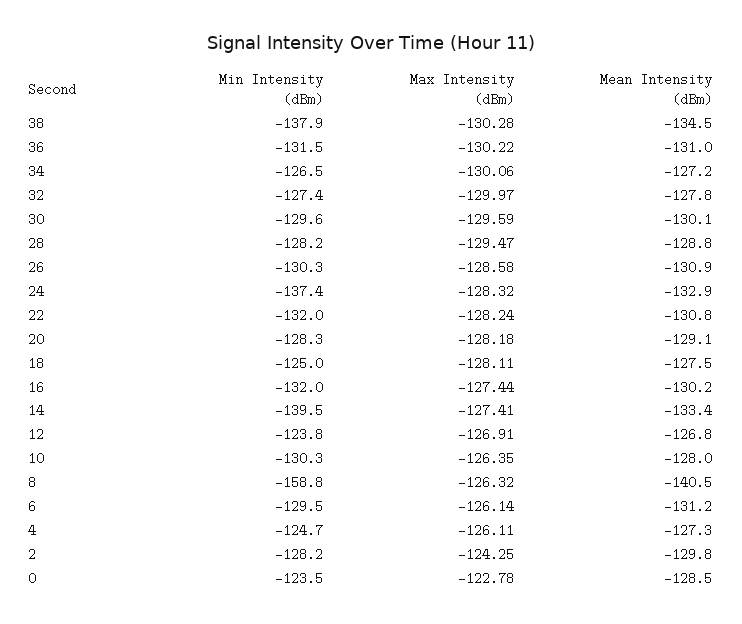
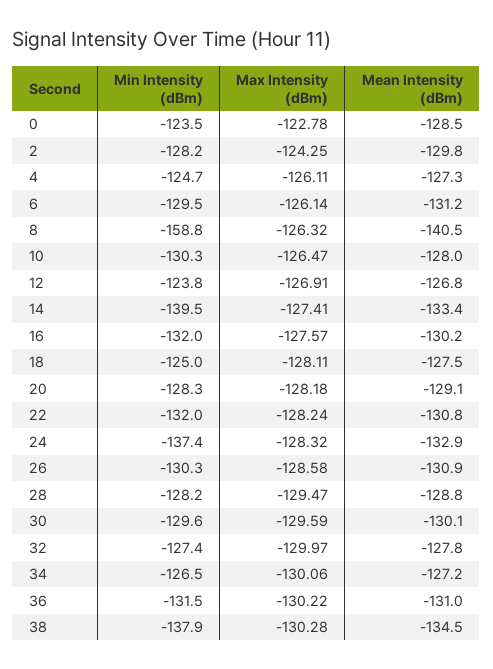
  {
    "Min Intensity (dBm)": {
      "38": -137.9,
      "36": -131.5,
      "34": -126.5,
      "32": -127.4,
      "30": -129.6,
      "28": -128.2,
      "26": -130.3,
      "24": -137.4,
      "22": -132,
      "20": -128.3,
      "18": -125,
      "16": -132,
      "14": -139.5,
      "12": -123.8,
      "10": -130.3,
      "8": -158.8,
      "6": -129.5,
      "4": -124.7,
      "2": -128.2,
      "0": -123.5
    },
    "Max Intensity (dBm)": {
      "38": -130.28,
      "36": -130.22,
      "34": -130.06,
      "32": -129.97,
      "30": -129.59,
      "28": -129.47,
      "26": -128.58,
      "24": -128.32,
      "22": -128.24,
      "20": -128.18,
      "18": -128.11,
-     "16": -127.44,
+     "16": -127.57,
      "14": -127.41,
      "12": -126.91,
-     "10": -126.35,
+     "10": -126.47,
      "8": -126.32,
      "6": -126.14,
      "4": -126.11,
      "2": -124.25,
      "0": -122.78
    },
    "Mean Intensity (dBm)": {
      "38": -134.5,
      "36": -131,
      "34": -127.2,
      "32": -127.8,
      "30": -130.1,
      "28": -128.8,
      "26": -130.9,
      "24": -132.9,
      "22": -130.8,
      "20": -129.1,
      "18": -127.5,
      "16": -130.2,
      "14": -133.4,
      "12": -126.8,
      "10": -128,
      "8": -140.5,
      "6": -131.2,
      "4": -127.3,
      "2": -129.8,
      "0": -128.5
    }
  }

